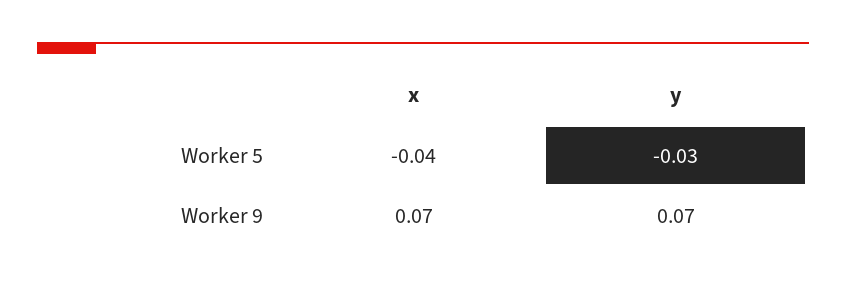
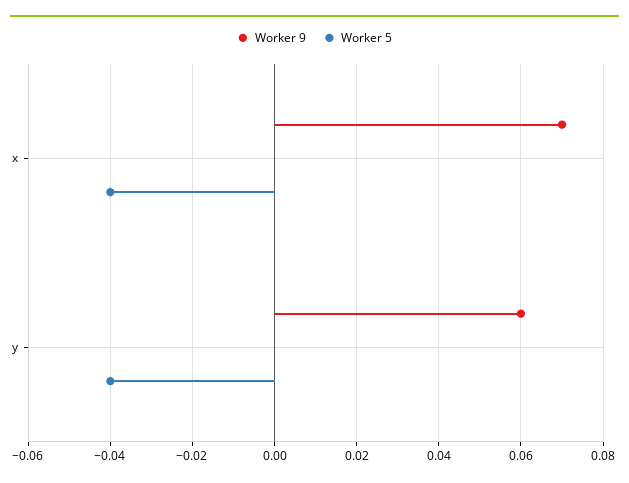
  {
    "Worker 5": {
      "x": -0.04,
-     "y": -0.03
+     "y": -0.04
    },
    "Worker 9": {
      "x": 0.07,
-     "y": 0.07
+     "y": 0.06
    }
  }

